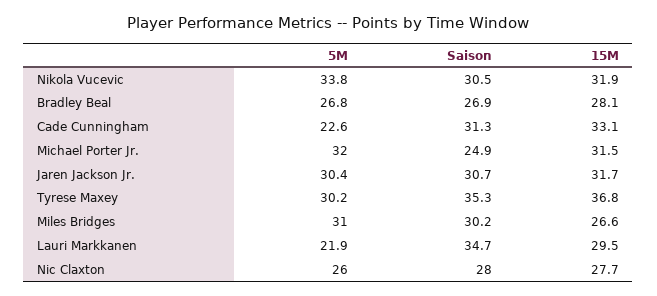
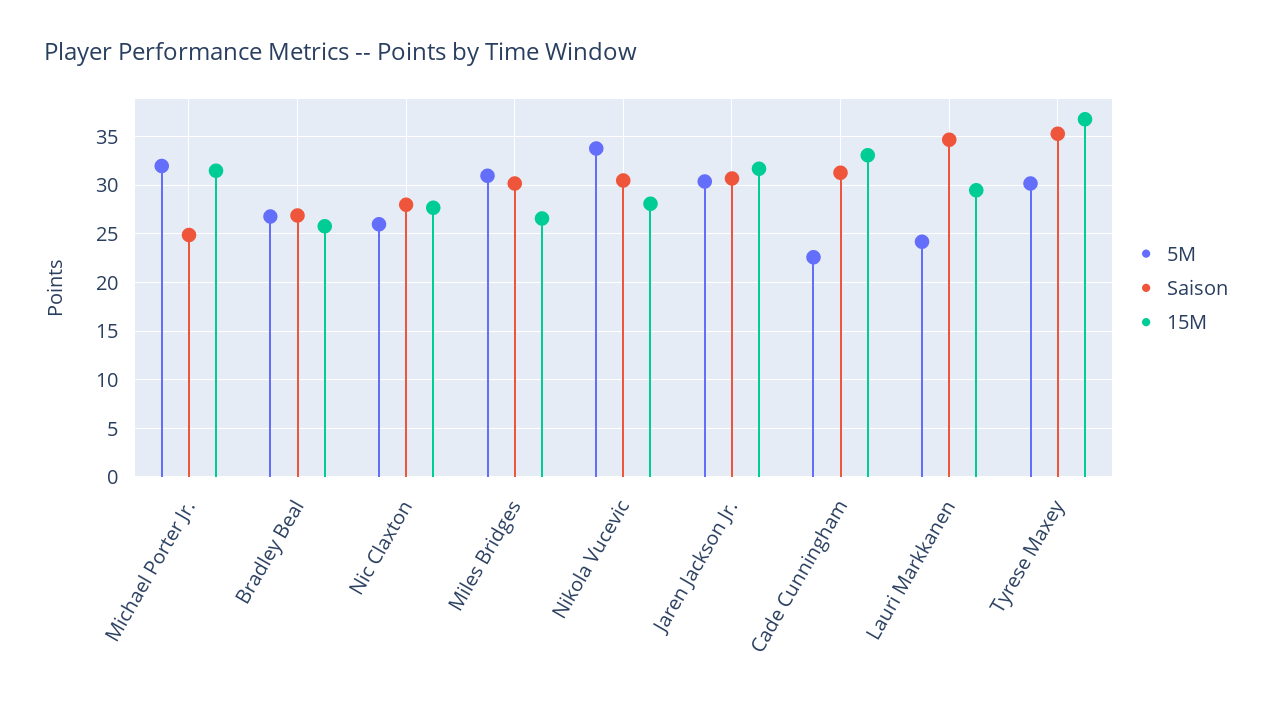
  {
    "5M": {
      "Nikola Vucevic": 33.8,
      "Bradley Beal": 26.8,
      "Cade Cunningham": 22.6,
      "Michael Porter Jr.": 32,
      "Jaren Jackson Jr.": 30.4,
      "Tyrese Maxey": 30.2,
      "Miles Bridges": 31,
-     "Lauri Markkanen": 21.9,
+     "Lauri Markkanen": 24,
      "Nic Claxton": 26
    },
    "Saison": {
      "Nikola Vucevic": 30.5,
      "Bradley Beal": 26.9,
      "Cade Cunningham": 31.3,
      "Michael Porter Jr.": 24.9,
      "Jaren Jackson Jr.": 30.7,
      "Tyrese Maxey": 35.3,
      "Miles Bridges": 30.2,
      "Lauri Markkanen": 34.7,
      "Nic Claxton": 28
    },
    "15M": {
-     "Nikola Vucevic": 31.9,
+     "Nikola Vucevic": 28,
-     "Bradley Beal": 28.1,
+     "Bradley Beal": 26,
      "Cade Cunningham": 33.1,
      "Michael Porter Jr.": 31.5,
      "Jaren Jackson Jr.": 31.7,
      "Tyrese Maxey": 36.8,
      "Miles Bridges": 26.6,
      "Lauri Markkanen": 29.5,
      "Nic Claxton": 27.7
    }
  }

